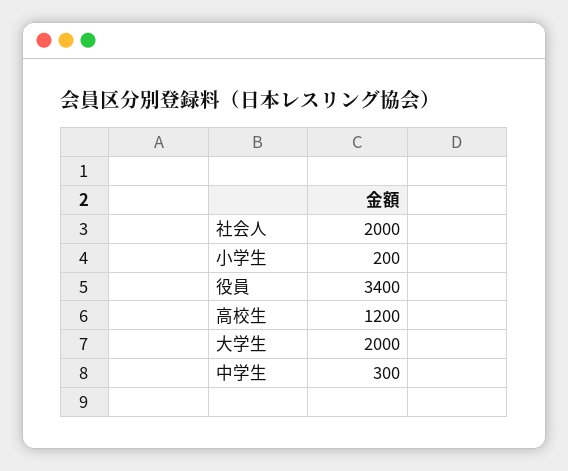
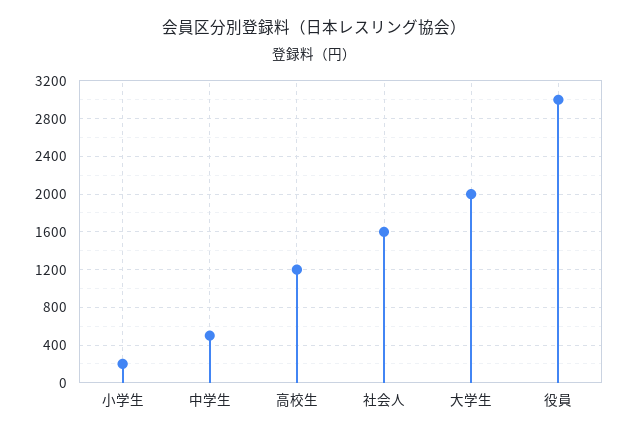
  {
-   "社会人": 2000,
+   "社会人": 1600,
    "小学生": 200,
-   "役員": 3400,
+   "役員": 3000,
    "高校生": 1200,
    "大学生": 2000,
-   "中学生": 300
+   "中学生": 500
  }

